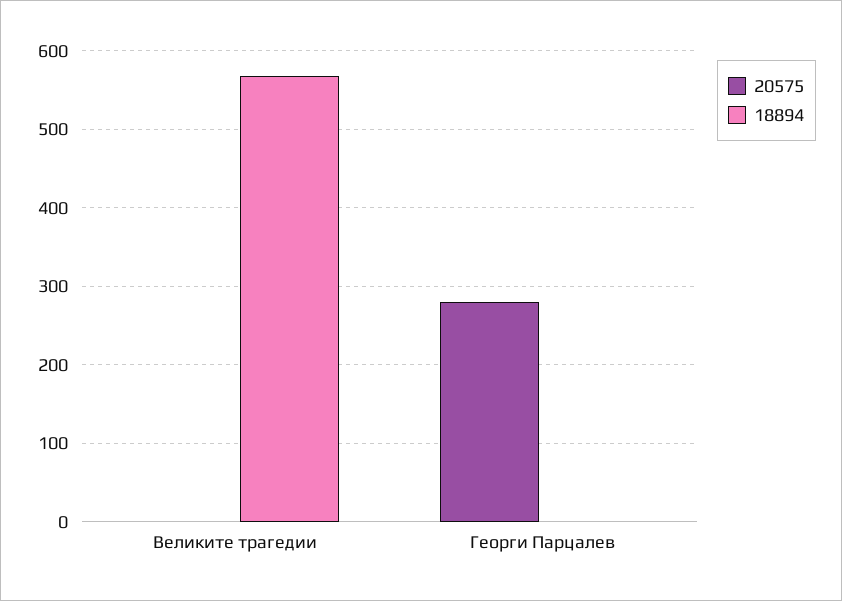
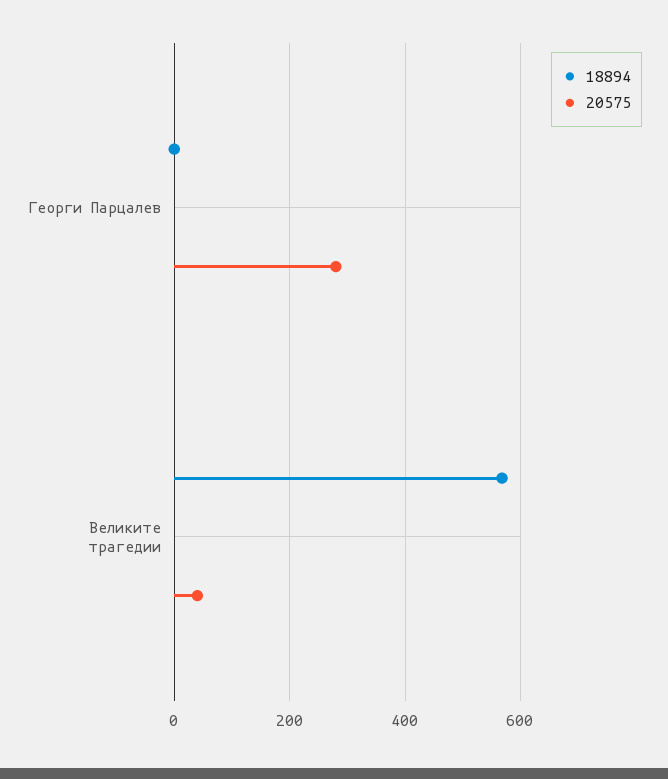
  {
    "20575": {
-     "Великите трагедии": 0,
+     "Великите трагедии": 40,
      "Георги Парцалев": 280
    },
    "18894": {
      "Великите трагедии": 570,
      "Георги Парцалев": 0
    }
  }

